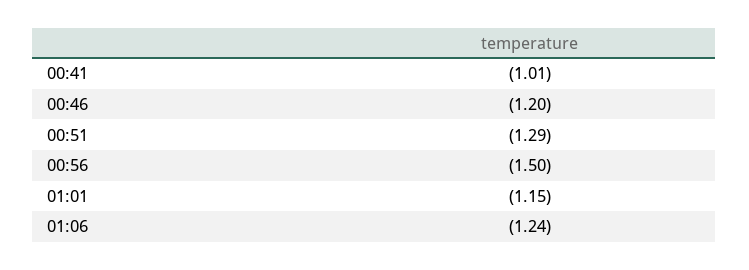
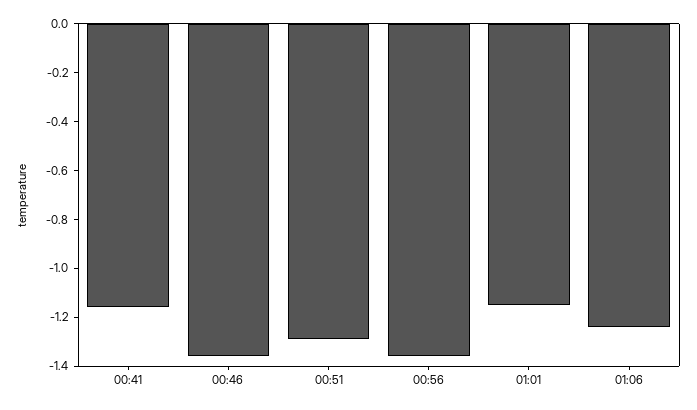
  {
-   "00:41": -1.01,
+   "00:41": -1.15,
-   "00:46": -1.2,
+   "00:46": -1.35,
    "00:51": -1.29,
-   "00:56": -1.5,
+   "00:56": -1.35,
    "01:01": -1.15,
    "01:06": -1.24
  }

